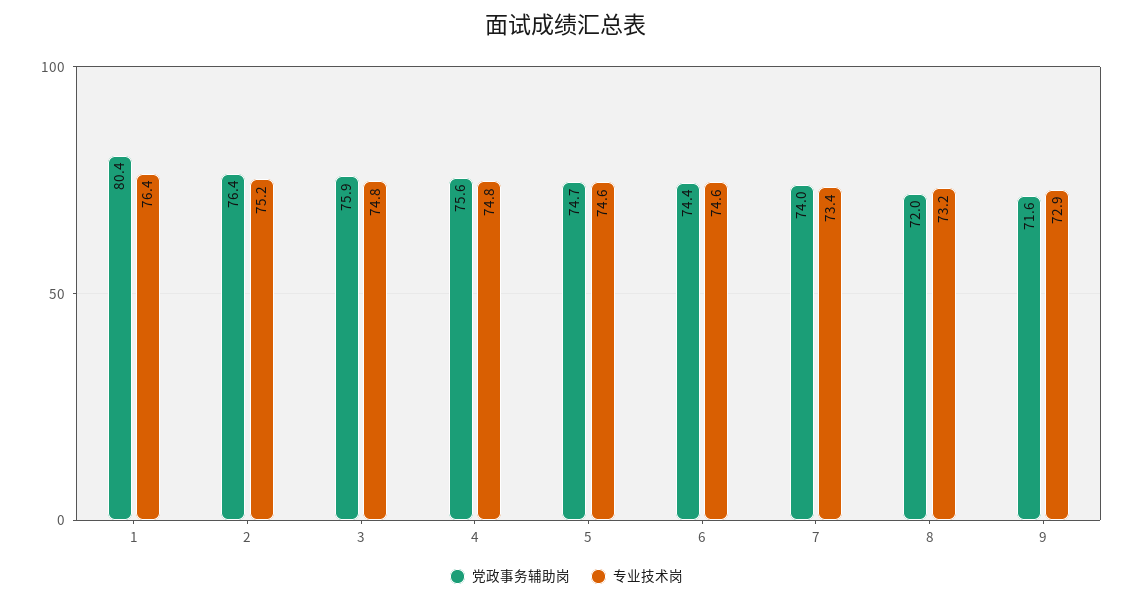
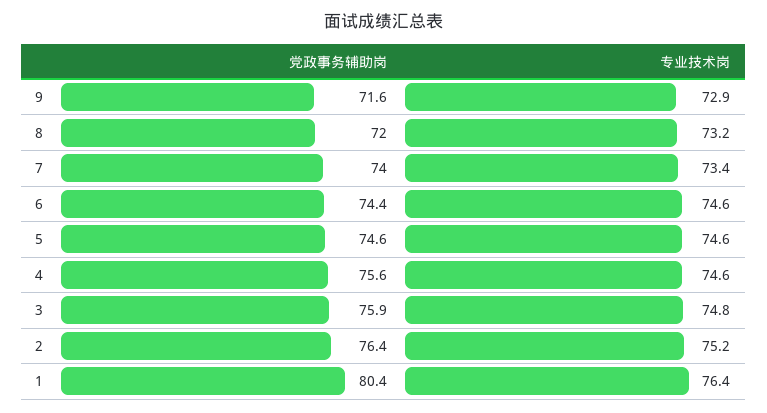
  {
    "党政事务辅助岗": {
      "1": 80.4,
      "2": 76.4,
      "3": 75.9,
      "4": 75.6,
-     "5": 74.7,
+     "5": 74.6,
      "6": 74.4,
      "7": 74,
      "8": 72,
      "9": 71.6
    },
    "专业技术岗": {
      "1": 76.4,
      "2": 75.2,
      "3": 74.8,
-     "4": 74.8,
+     "4": 74.6,
      "5": 74.6,
      "6": 74.6,
      "7": 73.4,
      "8": 73.2,
      "9": 72.9
    }
  }

